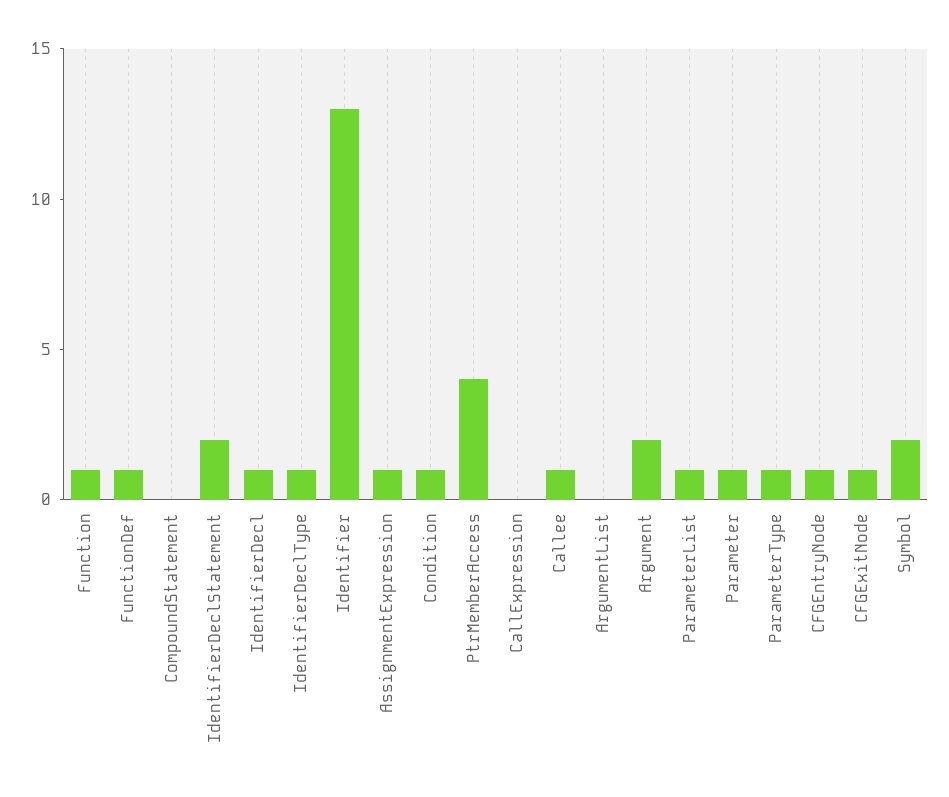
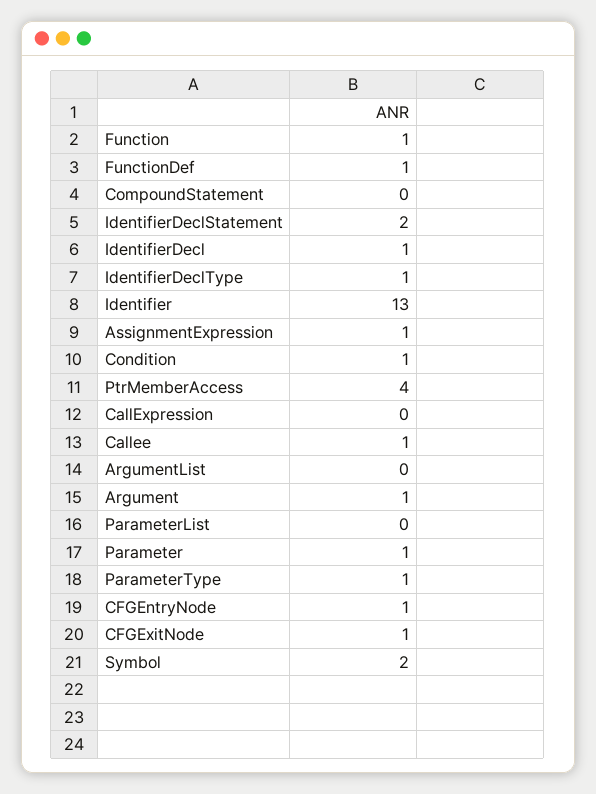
  {
    "Function": 1,
    "FunctionDef": 1,
    "CompoundStatement": 0,
    "IdentifierDeclStatement": 2,
    "IdentifierDecl": 1,
    "IdentifierDeclType": 1,
    "Identifier": 13,
    "AssignmentExpression": 1,
    "Condition": 1,
    "PtrMemberAccess": 4,
    "CallExpression": 0,
    "Callee": 1,
    "ArgumentList": 0,
-   "Argument": 2,
+   "Argument": 1,
-   "ParameterList": 1,
+   "ParameterList": 0,
    "Parameter": 1,
    "ParameterType": 1,
    "CFGEntryNode": 1,
    "CFGExitNode": 1,
    "Symbol": 2
  }

